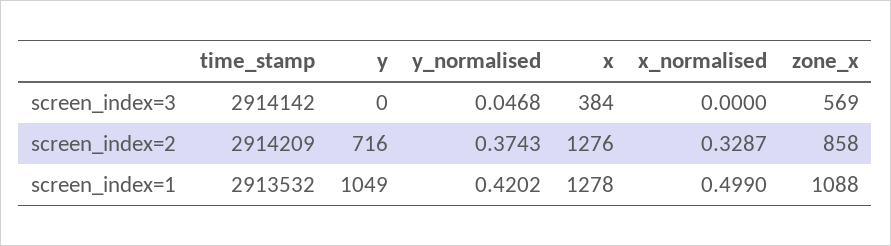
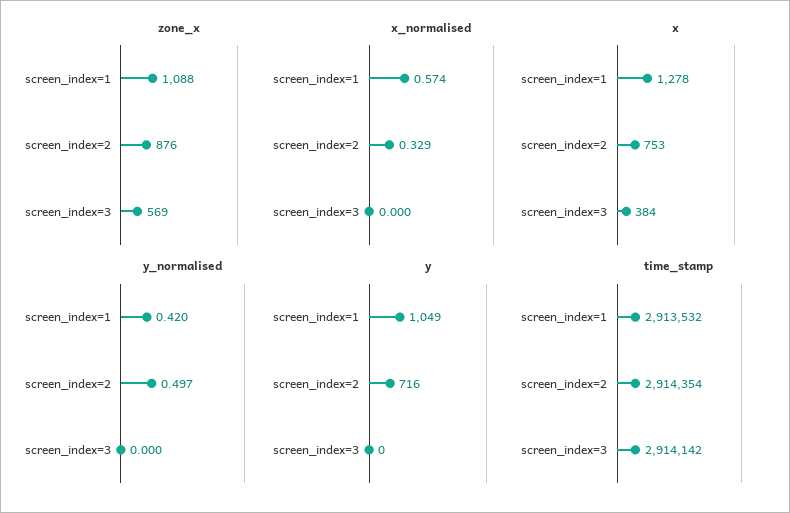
  {
    "time_stamp": {
      "screen_index=3": 2914142,
-     "screen_index=2": 2914209,
+     "screen_index=2": 2914354,
      "screen_index=1": 2913532
    },
    "y": {
      "screen_index=3": 0,
      "screen_index=2": 716,
      "screen_index=1": 1049
    },
    "y_normalised": {
-     "screen_index=3": 0.0468,
+     "screen_index=3": 0,
-     "screen_index=2": 0.3743,
+     "screen_index=2": 0.497,
      "screen_index=1": 0.4202
    },
    "x": {
      "screen_index=3": 384,
-     "screen_index=2": 1276,
+     "screen_index=2": 753,
      "screen_index=1": 1278
    },
    "x_normalised": {
      "screen_index=3": 0,
      "screen_index=2": 0.3287,
-     "screen_index=1": 0.499
+     "screen_index=1": 0.574
    },
    "zone_x": {
      "screen_index=3": 569,
-     "screen_index=2": 858,
+     "screen_index=2": 876,
      "screen_index=1": 1088
    }
  }

